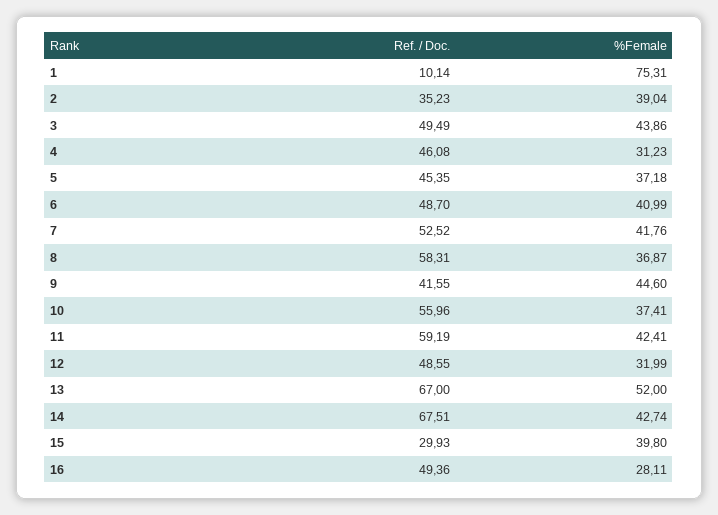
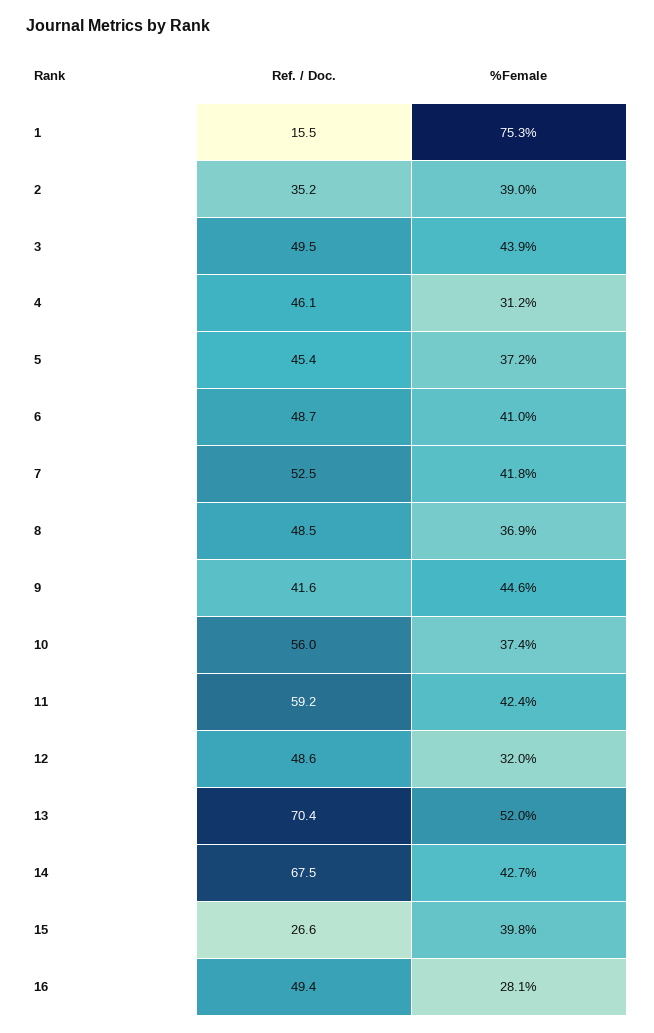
  {
    "Ref. / Doc.": {
-     "1": 10.14,
+     "1": 15.5,
      "2": 35.23,
      "3": 49.49,
      "4": 46.08,
      "5": 45.35,
      "6": 48.7,
      "7": 52.52,
-     "8": 58.31,
+     "8": 48.5,
      "9": 41.55,
      "10": 55.96,
      "11": 59.19,
      "12": 48.55,
-     "13": 67,
+     "13": 70.4,
      "14": 67.51,
-     "15": 29.93,
+     "15": 26.6,
      "16": 49.36
    },
    "%Female": {
      "1": 75.31,
      "2": 39.04,
      "3": 43.86,
      "4": 31.23,
      "5": 37.18,
      "6": 40.99,
      "7": 41.76,
      "8": 36.87,
      "9": 44.6,
      "10": 37.41,
      "11": 42.41,
      "12": 31.99,
      "13": 52,
      "14": 42.74,
      "15": 39.8,
      "16": 28.11
    }
  }

